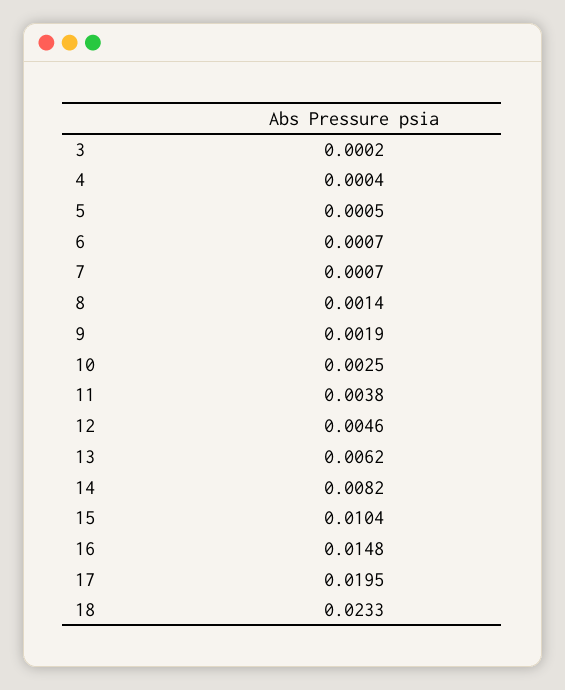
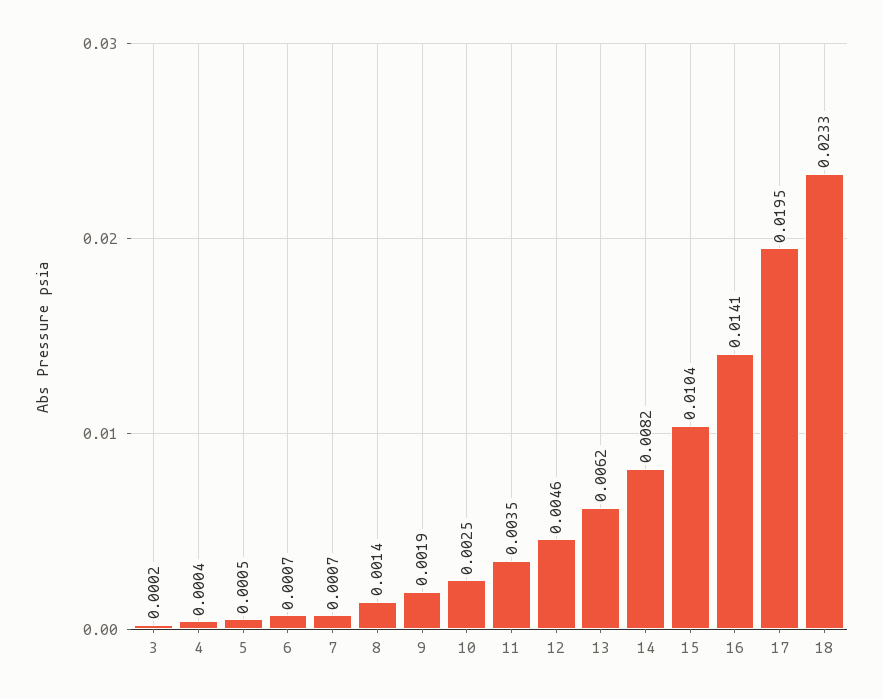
  {
    "3": 0.0002,
    "4": 0.0004,
    "5": 0.0005,
    "6": 0.0007,
    "7": 0.0007,
    "8": 0.0014,
    "9": 0.0019,
    "10": 0.0025,
-   "11": 0.0038,
+   "11": 0.0035,
    "12": 0.0046,
    "13": 0.0062,
    "14": 0.0082,
    "15": 0.0104,
-   "16": 0.0148,
+   "16": 0.0141,
    "17": 0.0195,
    "18": 0.0233
  }

